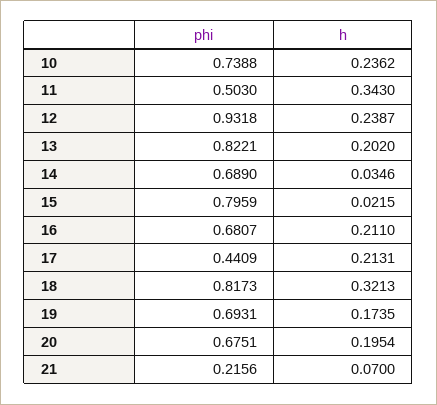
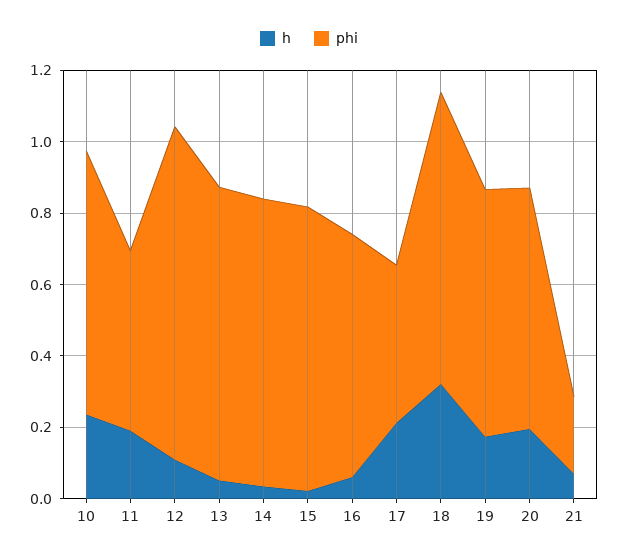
  {
    "phi": {
      "10": 0.7388,
      "11": 0.503,
      "12": 0.9318,
      "13": 0.8221,
-     "14": 0.689,
+     "14": 0.8,
      "15": 0.7959,
      "16": 0.6807,
      "17": 0.4409,
      "18": 0.8173,
      "19": 0.6931,
      "20": 0.6751,
      "21": 0.2156
    },
    "h": {
      "10": 0.2362,
-     "11": 0.343,
+     "11": 0.2,
-     "12": 0.2387,
+     "12": 0.1,
-     "13": 0.202,
+     "13": 0.05,
      "14": 0.0346,
      "15": 0.0215,
-     "16": 0.211,
+     "16": 0.05,
      "17": 0.2131,
      "18": 0.3213,
      "19": 0.1735,
      "20": 0.1954,
      "21": 0.07
    }
  }

